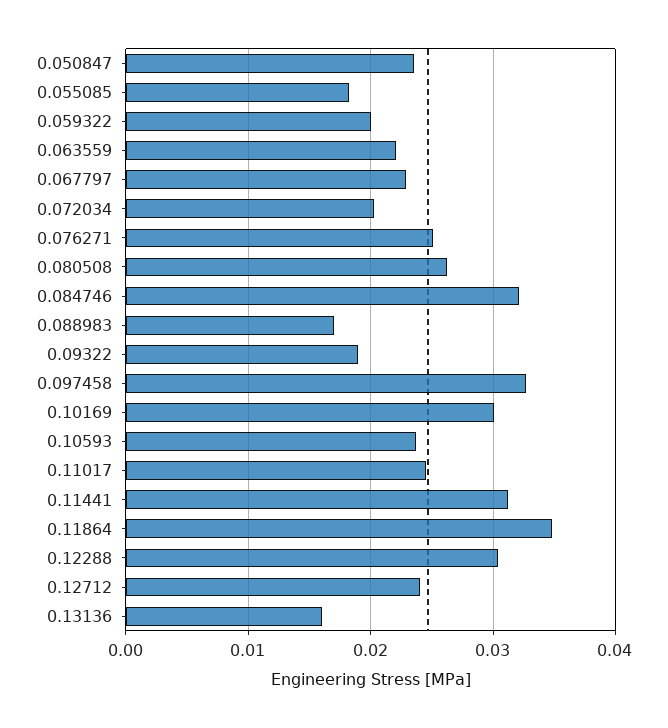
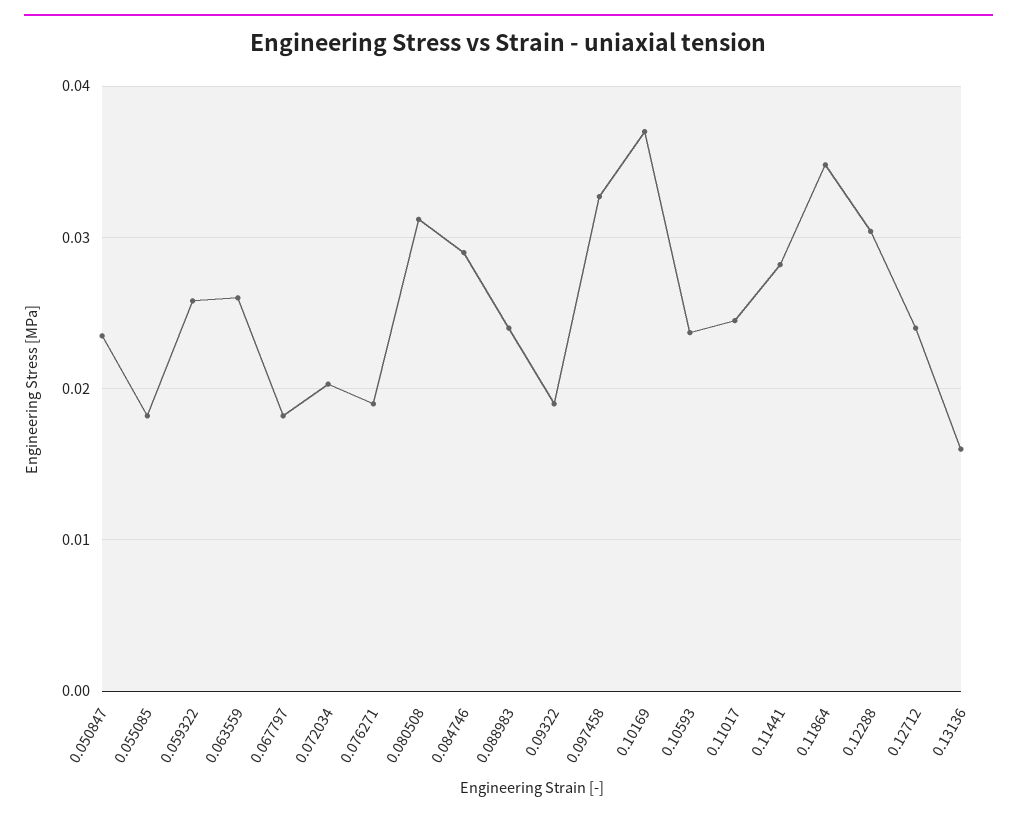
  {
    "0.050847": 0.024,
    "0.055085": 0.018,
-   "0.059322": 0.02,
+   "0.059322": 0.026,
-   "0.063559": 0.022,
+   "0.063559": 0.026,
-   "0.067797": 0.023,
+   "0.067797": 0.018,
    "0.072034": 0.02,
-   "0.076271": 0.025,
+   "0.076271": 0.019,
-   "0.080508": 0.026,
+   "0.080508": 0.031,
-   "0.084746": 0.032,
+   "0.084746": 0.029,
-   "0.088983": 0.017,
+   "0.088983": 0.024,
    "0.09322": 0.019,
    "0.097458": 0.033,
-   "0.10169": 0.03,
+   "0.10169": 0.037,
    "0.10593": 0.024,
    "0.11017": 0.025,
-   "0.11441": 0.031,
+   "0.11441": 0.028,
    "0.11864": 0.035,
    "0.12288": 0.03,
    "0.12712": 0.024,
    "0.13136": 0.016
  }

